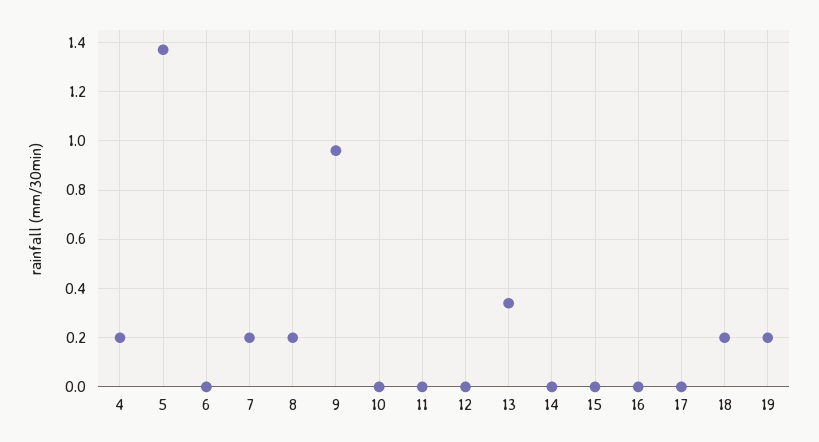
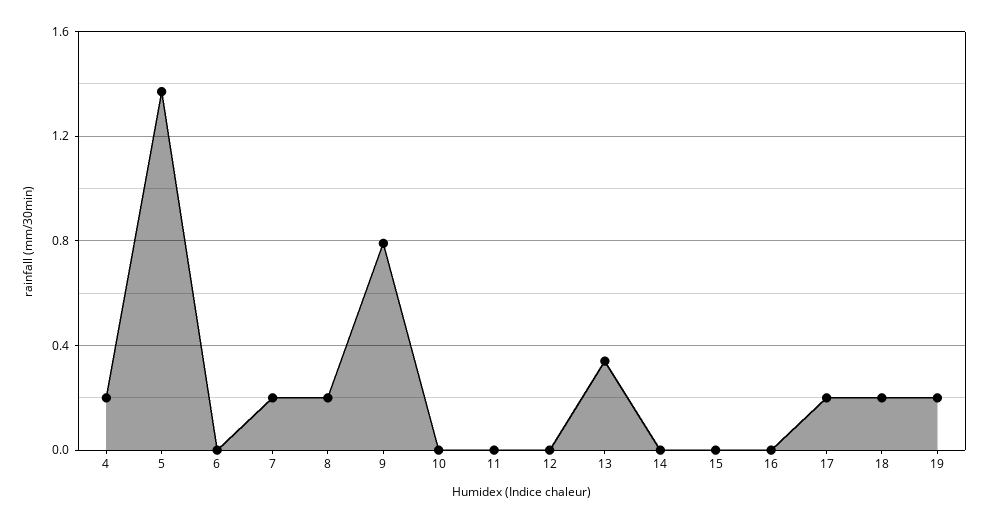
  {
    "4": 0.2,
    "5": 1.35,
    "6": 0,
    "7": 0.2,
    "8": 0.2,
-   "9": 0.95,
+   "9": 0.8,
    "10": 0,
    "11": 0,
    "12": 0,
    "13": 0.35,
    "14": 0,
    "15": 0,
    "16": 0,
-   "17": 0,
+   "17": 0.2,
    "18": 0.2,
    "19": 0.2
  }

